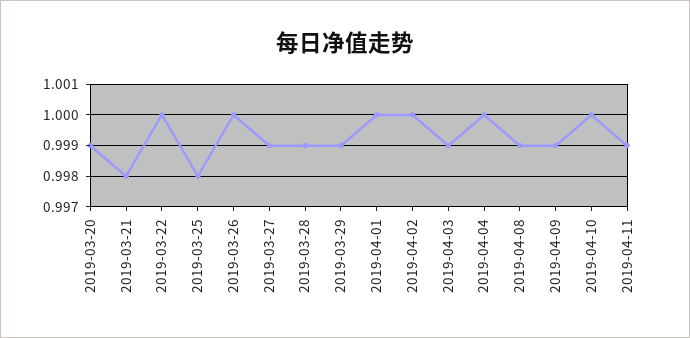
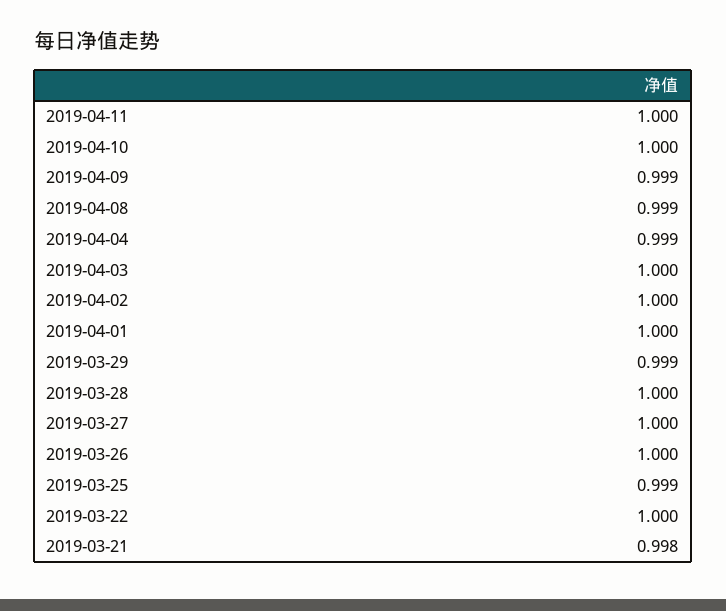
  {
-   "2019-03-20": 0.999,
    "2019-03-21": 0.998,
    "2019-03-22": 1,
-   "2019-03-25": 0.998,
+   "2019-03-25": 0.999,
    "2019-03-26": 1,
-   "2019-03-27": 0.999,
+   "2019-03-27": 1,
-   "2019-03-28": 0.999,
+   "2019-03-28": 1,
    "2019-03-29": 0.999,
    "2019-04-01": 1,
    "2019-04-02": 1,
-   "2019-04-03": 0.999,
+   "2019-04-03": 1,
-   "2019-04-04": 1,
+   "2019-04-04": 0.999,
    "2019-04-08": 0.999,
    "2019-04-09": 0.999,
    "2019-04-10": 1,
-   "2019-04-11": 0.999
+   "2019-04-11": 1
  }

